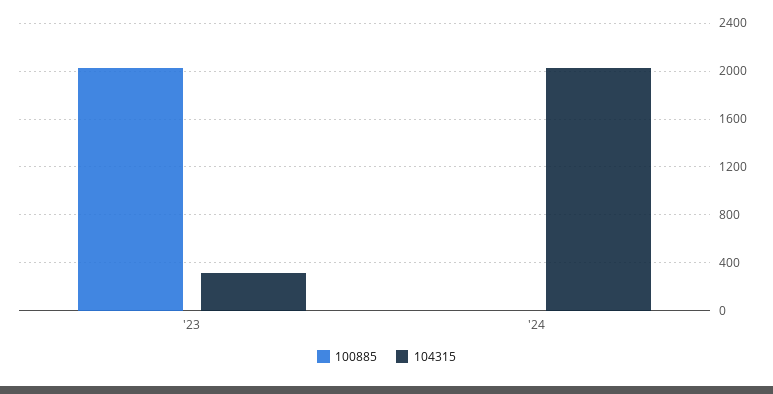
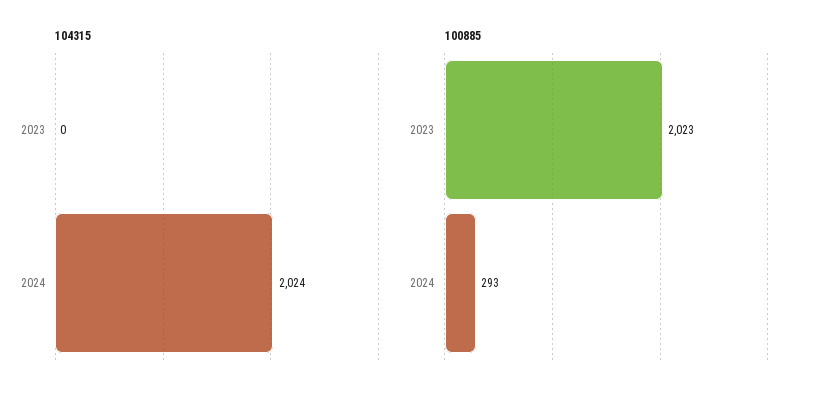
  {
    "100885": {
      "'23": 2023,
-     "'24": 0
+     "'24": 293
    },
    "104315": {
-     "'23": 300,
+     "'23": 0,
      "'24": 2024
    }
  }

